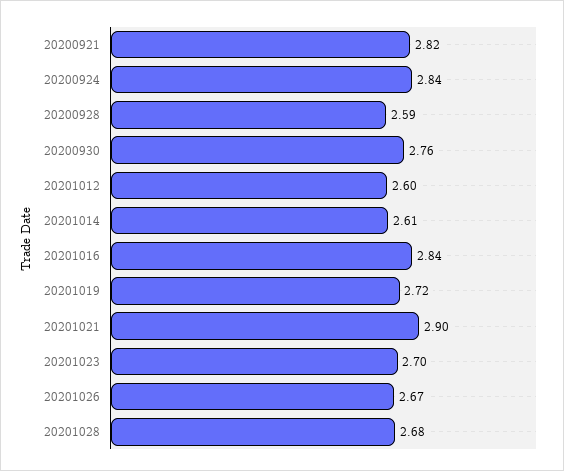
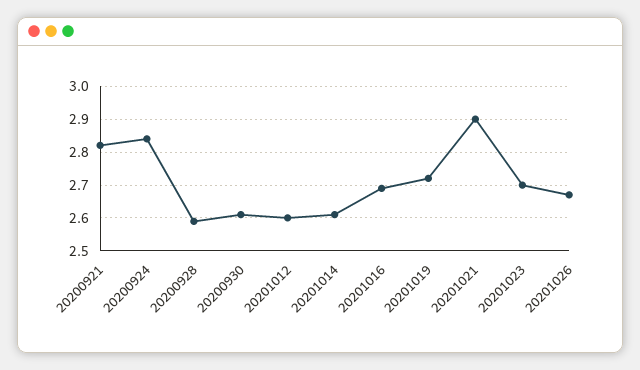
  {
    "20200921": 2.82,
    "20200924": 2.84,
    "20200928": 2.59,
-   "20200930": 2.76,
+   "20200930": 2.6,
    "20201012": 2.6,
    "20201014": 2.61,
-   "20201016": 2.84,
+   "20201016": 2.7,
    "20201019": 2.72,
    "20201021": 2.9,
    "20201023": 2.7,
-   "20201026": 2.67,
+   "20201026": 2.67
-   "20201028": 2.68
  }

